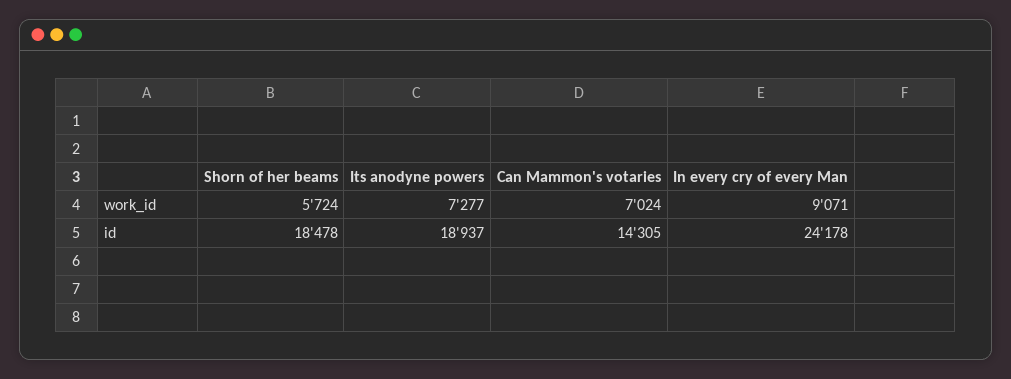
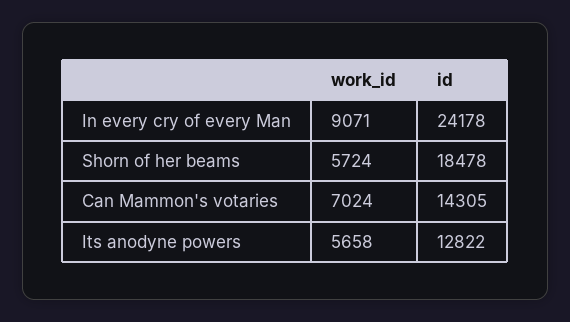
  {
    "Shorn of her beams": {
      "work_id": 5724,
      "id": 18478
    },
    "Its anodyne powers": {
-     "work_id": 7277,
+     "work_id": 5658,
-     "id": 18937
+     "id": 12822
    },
    "Can Mammon's votaries": {
      "work_id": 7024,
      "id": 14305
    },
    "In every cry of every Man": {
      "work_id": 9071,
      "id": 24178
    }
  }

